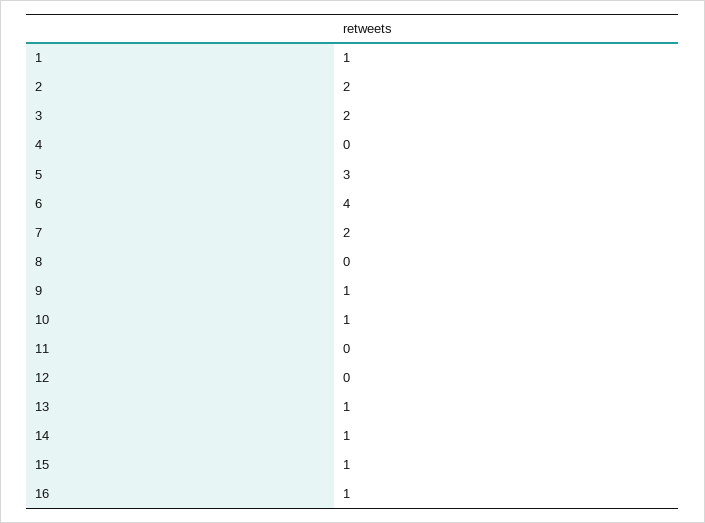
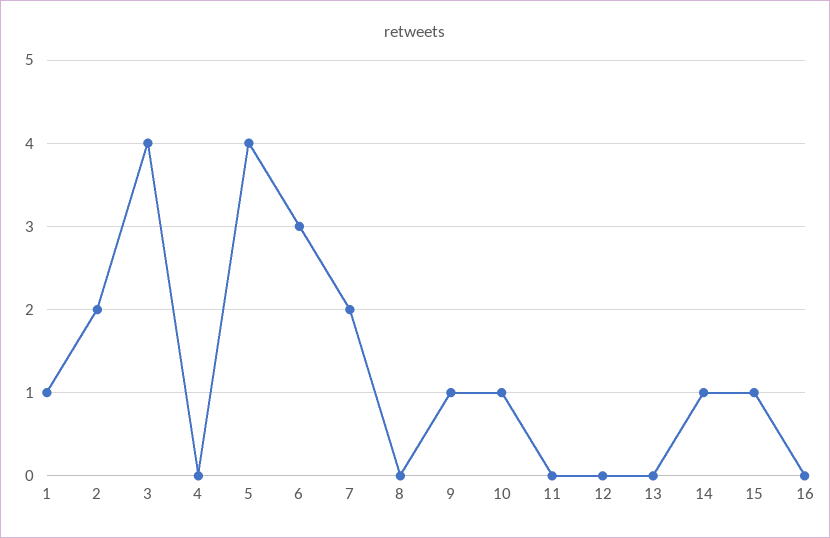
  {
    "1": 1,
    "2": 2,
-   "3": 2,
+   "3": 4,
    "4": 0,
-   "5": 3,
+   "5": 4,
-   "6": 4,
+   "6": 3,
    "7": 2,
    "8": 0,
    "9": 1,
    "10": 1,
    "11": 0,
    "12": 0,
-   "13": 1,
+   "13": 0,
    "14": 1,
    "15": 1,
-   "16": 1
+   "16": 0
  }

